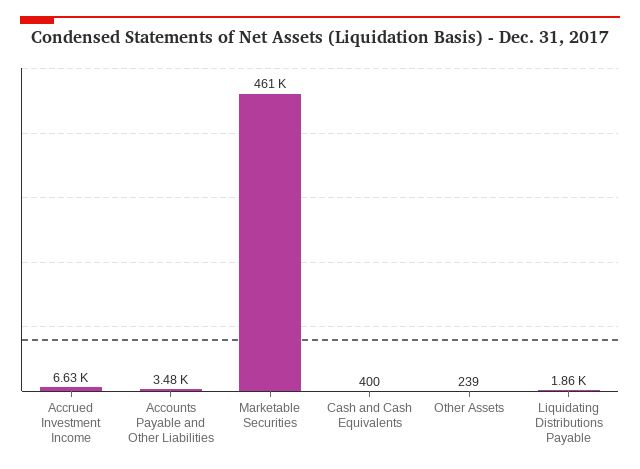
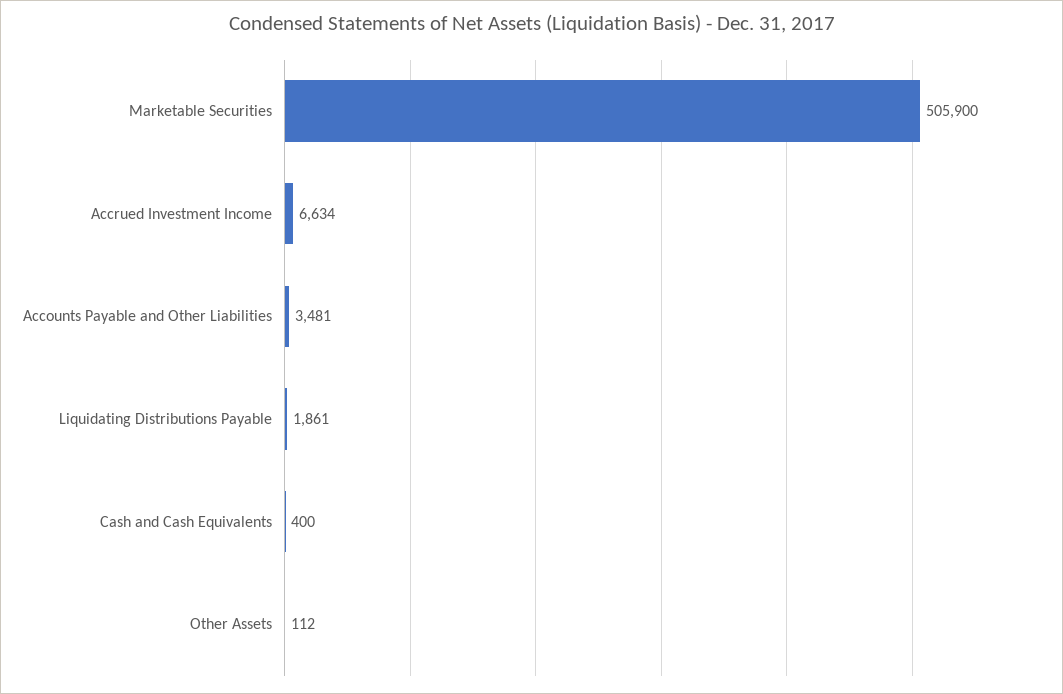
  {
    "Accrued Investment Income": 6634,
    "Accounts Payable and Other Liabilities": 3481,
-   "Marketable Securities": 461000,
+   "Marketable Securities": 505900,
    "Cash and Cash Equivalents": 400,
-   "Other Assets": 239,
+   "Other Assets": 112,
    "Liquidating Distributions Payable": 1861
  }

